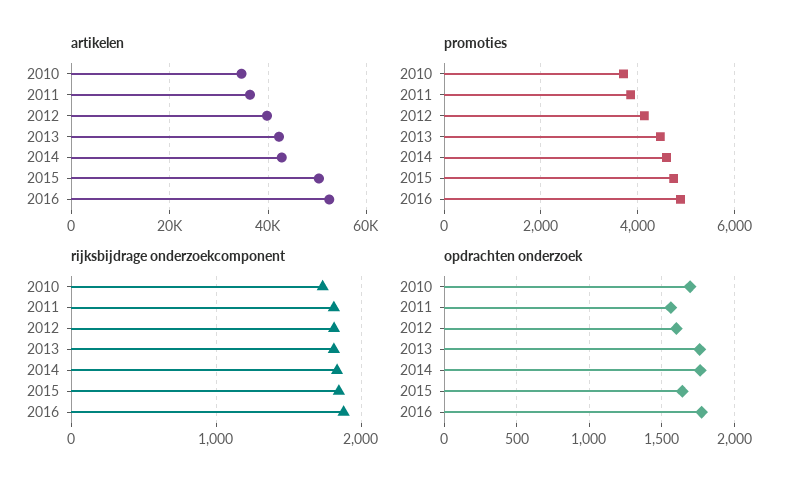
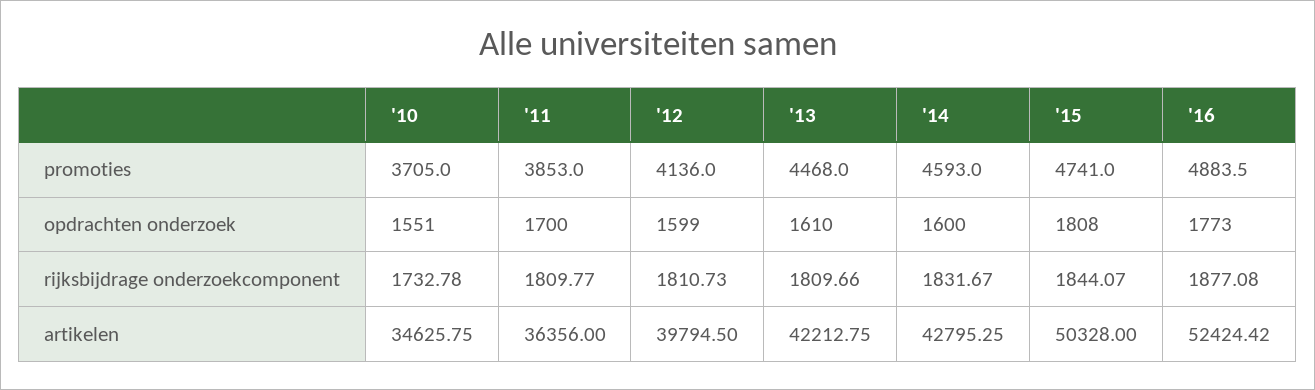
  {
    "artikelen": {
      "2010": 34625.75,
      "2011": 36356,
      "2012": 39794.5,
      "2013": 42212.75,
      "2014": 42795.25,
      "2015": 50328,
      "2016": 52424.42
    },
    "promoties": {
      "2010": 3705,
      "2011": 3853,
      "2012": 4136,
      "2013": 4468,
      "2014": 4593,
      "2015": 4741,
      "2016": 4883.5
    },
    "rijksbijdrage onderzoekcomponent": {
      "2010": 1732.78,
      "2011": 1809.77,
      "2012": 1810.73,
      "2013": 1809.66,
      "2014": 1831.67,
      "2015": 1844.07,
      "2016": 1877.08
    },
    "opdrachten onderzoek": {
-     "2010": 1700,
+     "2010": 1551,
-     "2011": 1550,
+     "2011": 1700,
      "2012": 1599,
-     "2013": 1750,
+     "2013": 1610,
-     "2014": 1750,
+     "2014": 1600,
-     "2015": 1650,
+     "2015": 1808,
      "2016": 1773
    }
  }

